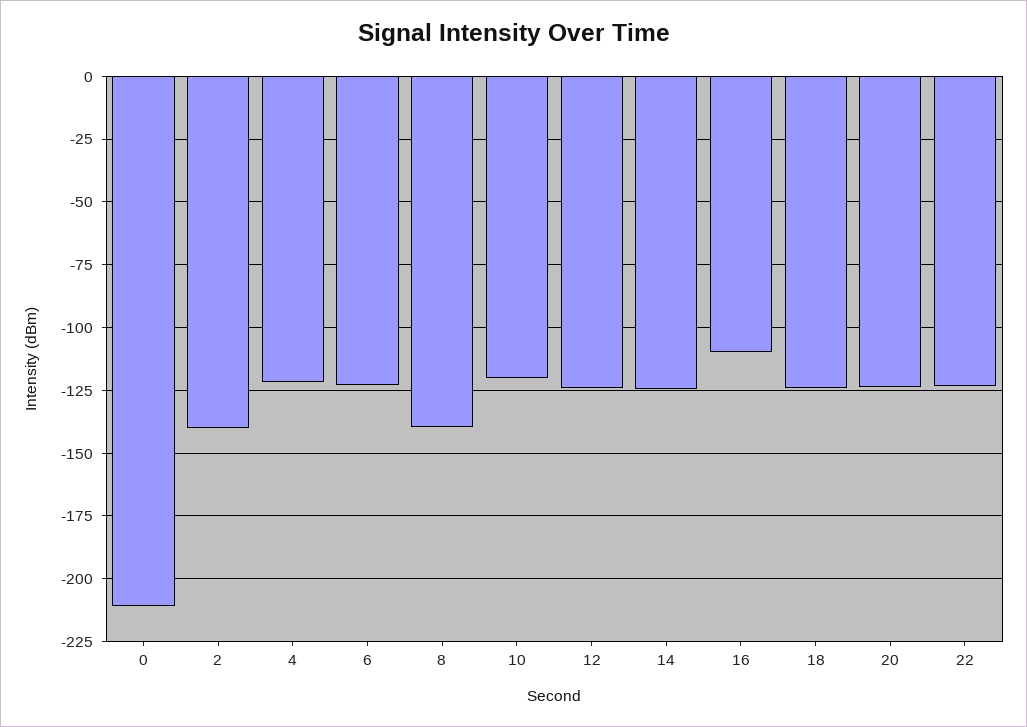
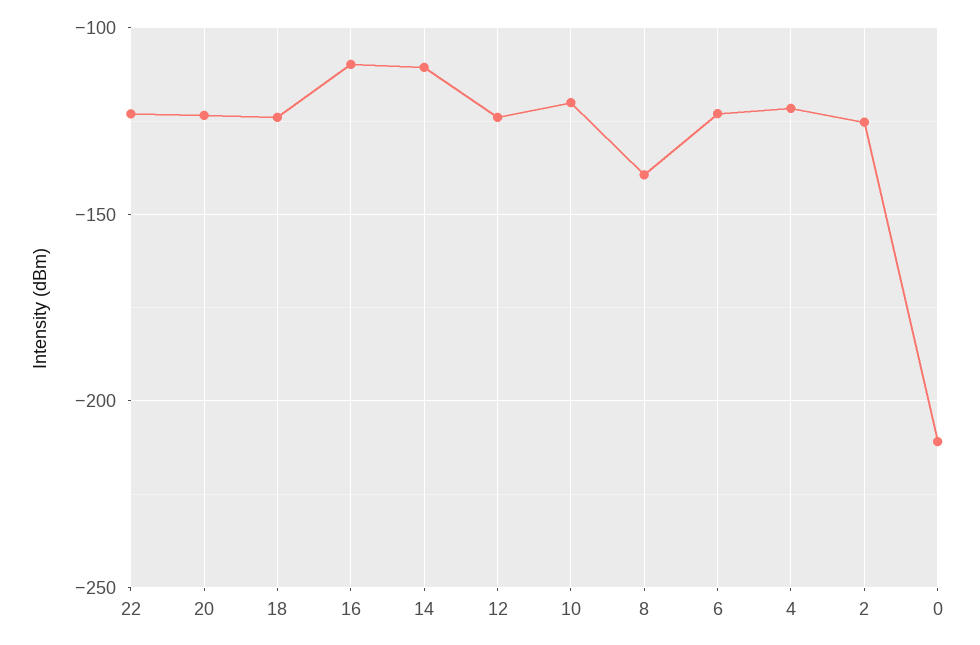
  {
    "0": -210,
-   "2": -140,
+   "2": -125,
    "4": -122.5,
    "6": -122.5,
    "8": -140,
    "10": -120,
    "12": -125,
-   "14": -125,
+   "14": -110,
    "16": -110,
    "18": -125,
    "20": -122.5,
    "22": -122.5
  }

